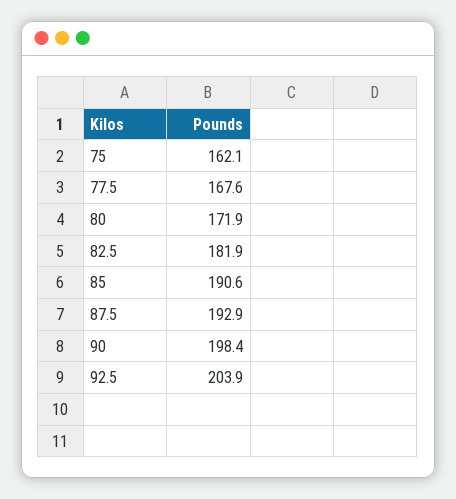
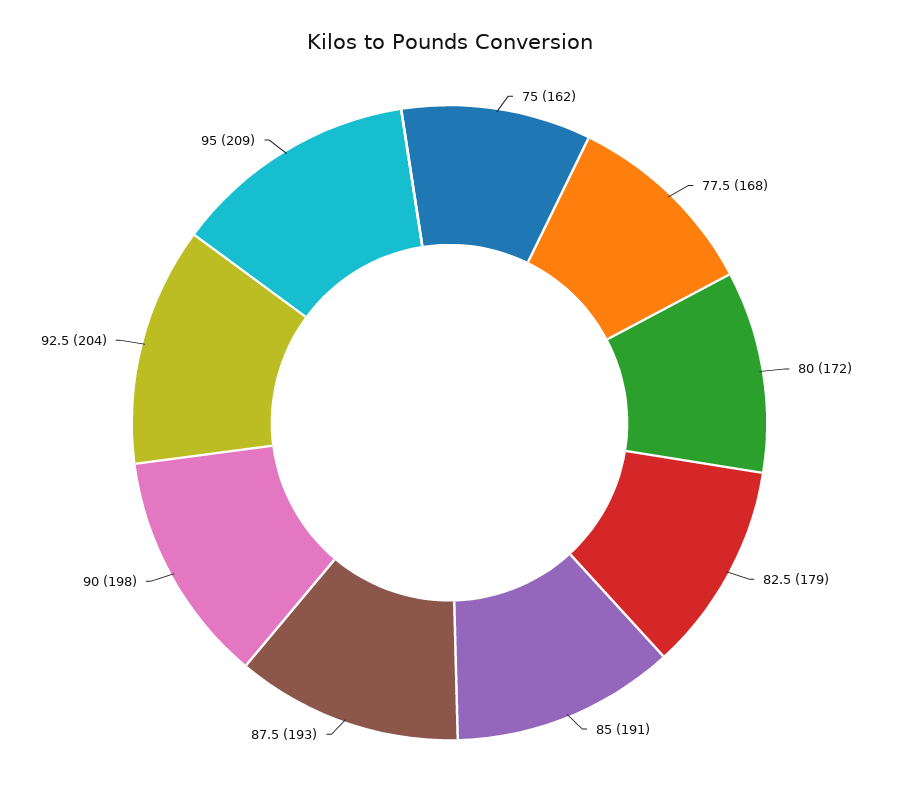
  {
    "75": 162.1,
    "77.5": 167.6,
    "80": 171.9,
-   "82.5": 181.9,
+   "82.5": 179,
    "85": 190.6,
    "87.5": 192.9,
    "90": 198.4,
-   "92.5": 203.9
+   "92.5": 203.9,
+   "95": 209
  }

